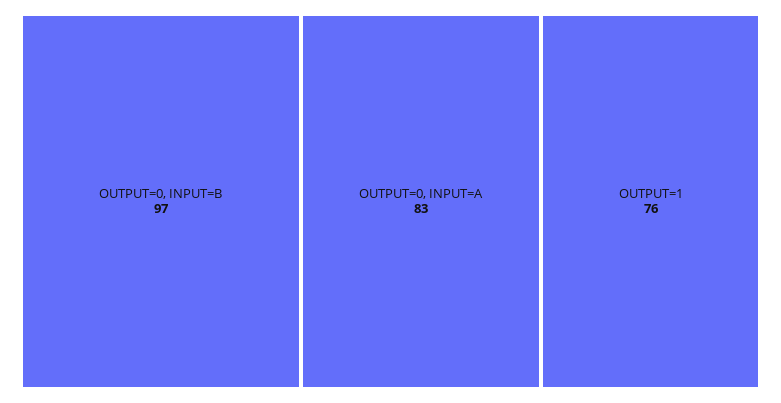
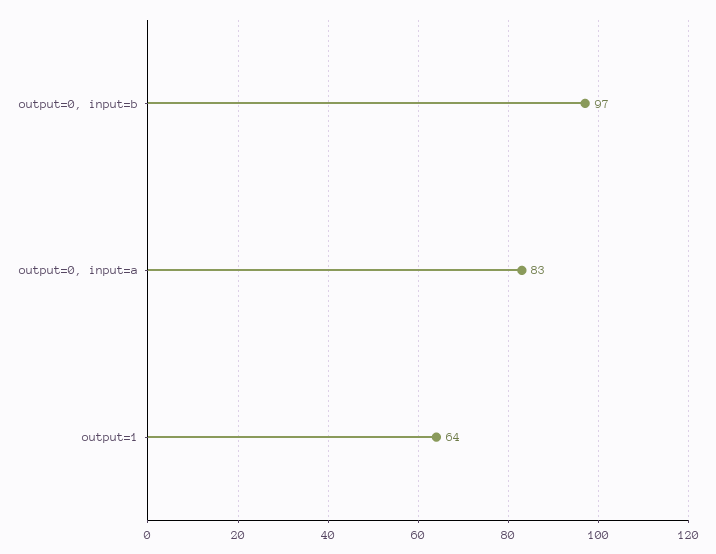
  {
    "OUTPUT=0, INPUT=B": 97,
    "OUTPUT=0, INPUT=A": 83,
-   "OUTPUT=1": 76
+   "OUTPUT=1": 64
  }

